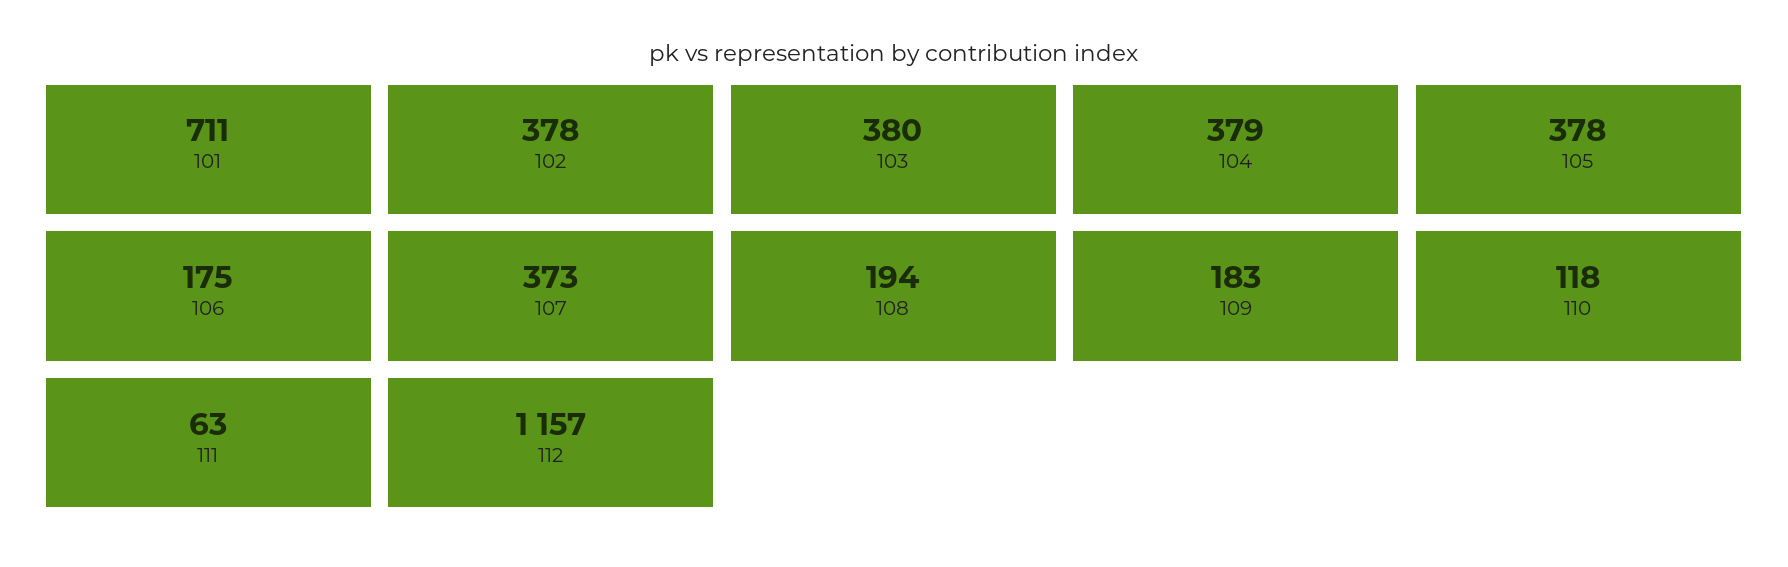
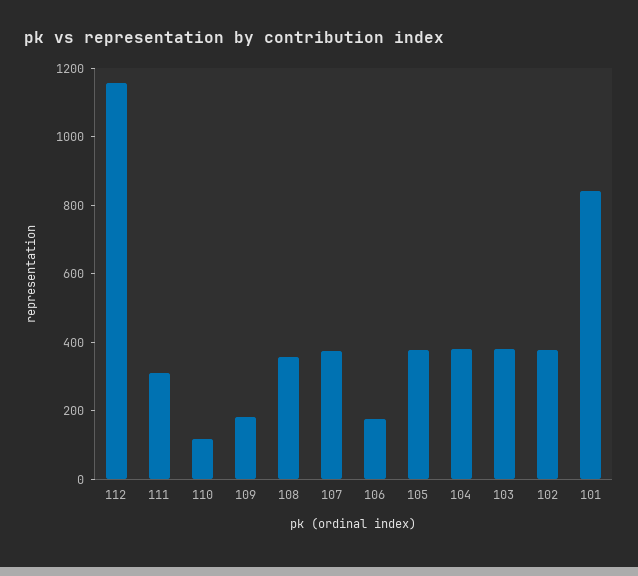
  {
-   "101": 711,
+   "101": 850,
    "102": 378,
    "103": 380,
    "104": 379,
    "105": 378,
    "106": 175,
    "107": 373,
-   "108": 194,
+   "108": 350,
    "109": 183,
    "110": 118,
-   "111": 63,
+   "111": 300,
    "112": 1157
  }

